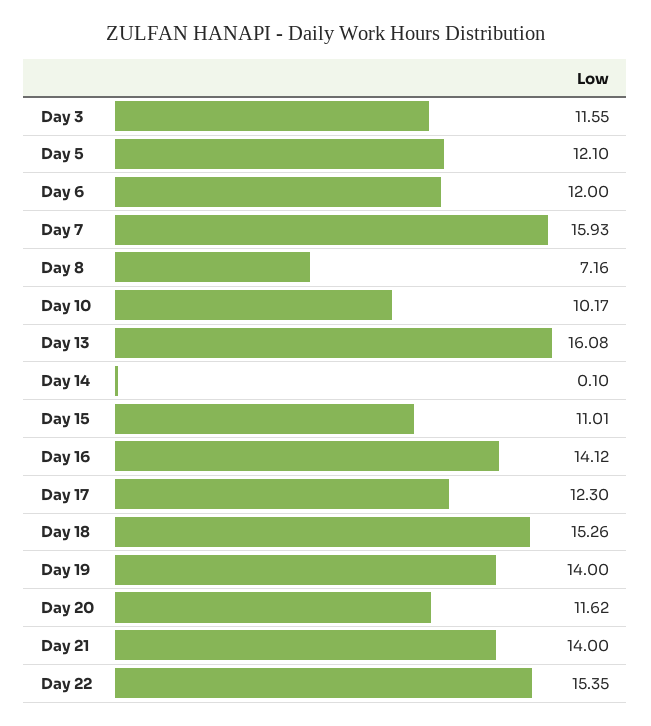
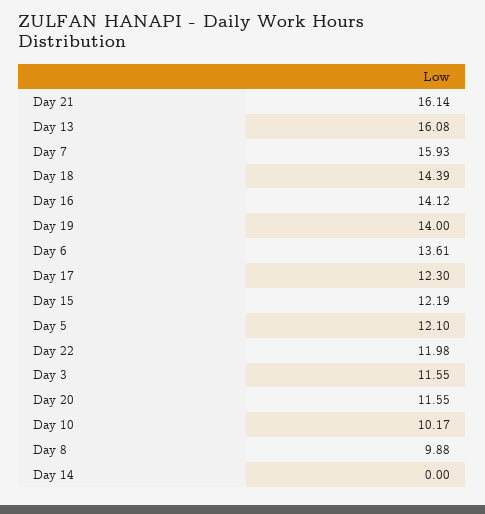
  {
    "Day 3": 11.55,
    "Day 5": 12.1,
-   "Day 6": 12,
+   "Day 6": 13.61,
    "Day 7": 15.93,
-   "Day 8": 7.16,
+   "Day 8": 9.88,
    "Day 10": 10.17,
    "Day 13": 16.08,
-   "Day 14": 0.1,
+   "Day 14": 0,
-   "Day 15": 11.01,
+   "Day 15": 12.19,
    "Day 16": 14.12,
    "Day 17": 12.3,
-   "Day 18": 15.26,
+   "Day 18": 14.39,
    "Day 19": 14,
-   "Day 20": 11.62,
+   "Day 20": 11.55,
-   "Day 21": 14,
+   "Day 21": 16.14,
-   "Day 22": 15.35
+   "Day 22": 11.98
  }

